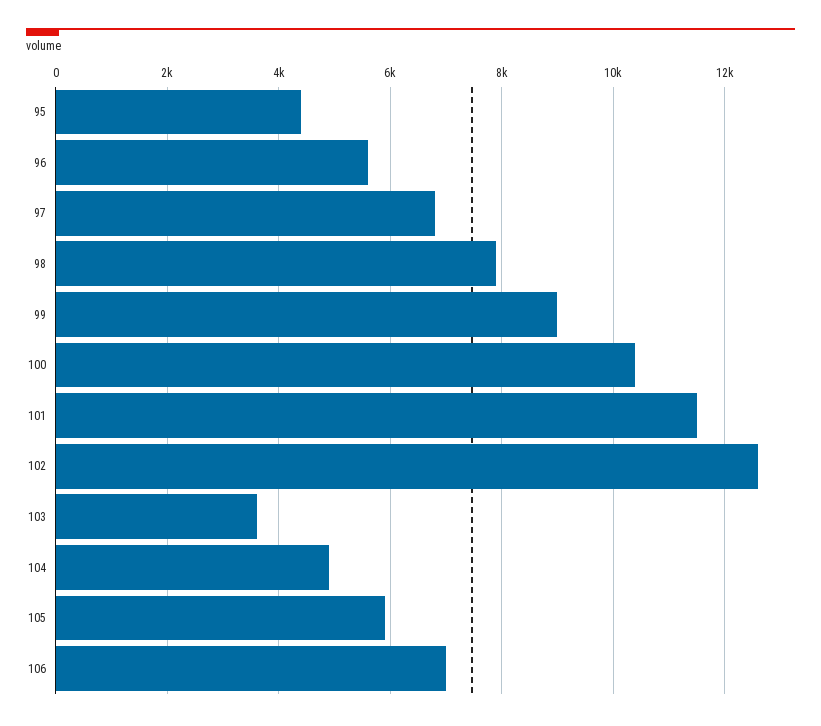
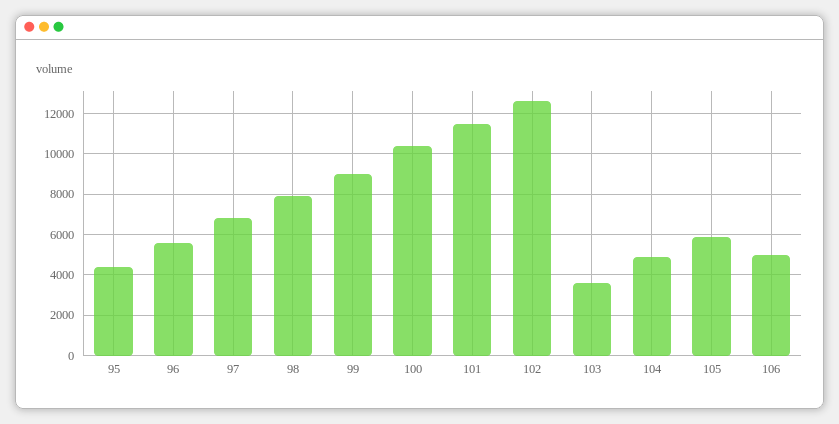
  {
    "95": 4400,
    "96": 5600,
    "97": 6800,
    "98": 8000,
    "99": 9000,
    "100": 10400,
    "101": 11600,
    "102": 12600,
    "103": 3600,
    "104": 5000,
    "105": 6000,
-   "106": 7000
+   "106": 5000
  }

